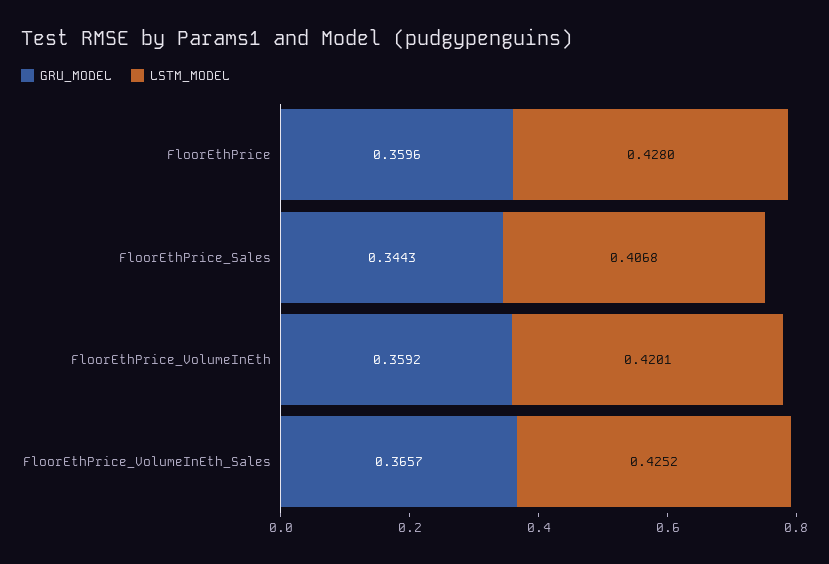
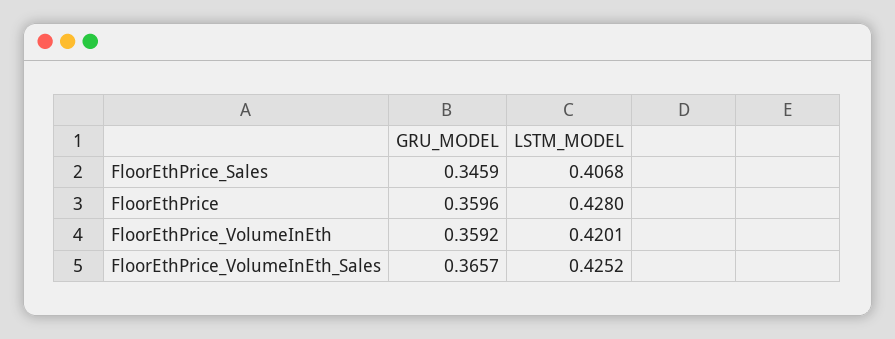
  {
    "GRU_MODEL": {
      "FloorEthPrice": 0.3596,
-     "FloorEthPrice_Sales": 0.3443,
+     "FloorEthPrice_Sales": 0.3459,
      "FloorEthPrice_VolumeInEth": 0.3592,
      "FloorEthPrice_VolumeInEth_Sales": 0.3657
    },
    "LSTM_MODEL": {
      "FloorEthPrice": 0.428,
      "FloorEthPrice_Sales": 0.4068,
      "FloorEthPrice_VolumeInEth": 0.4201,
      "FloorEthPrice_VolumeInEth_Sales": 0.4252
    }
  }

